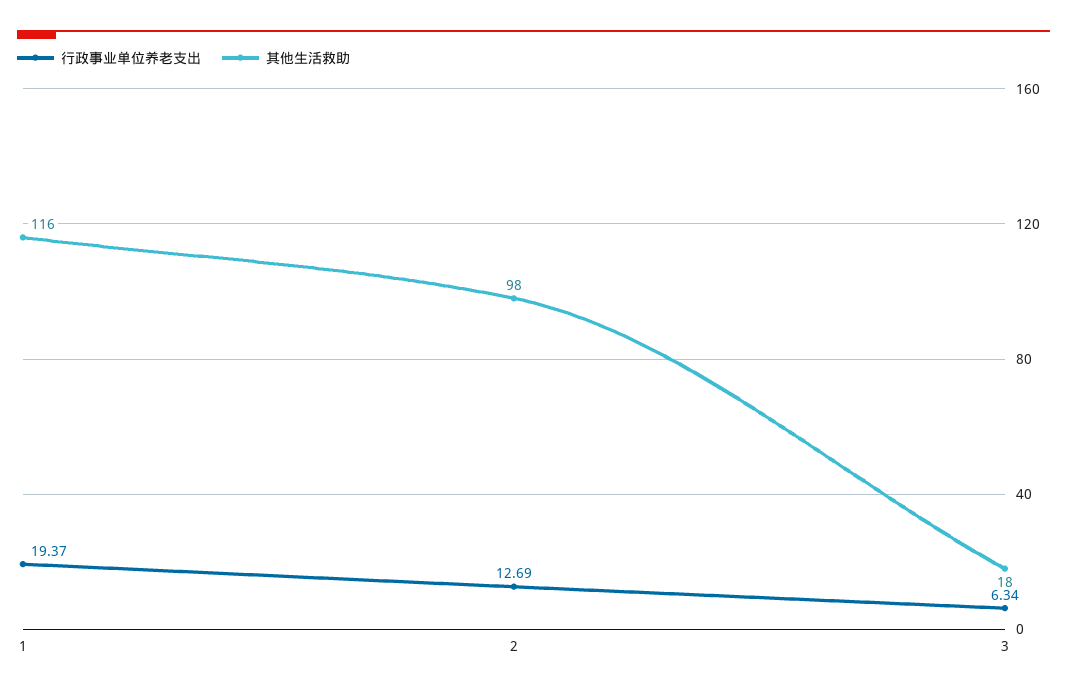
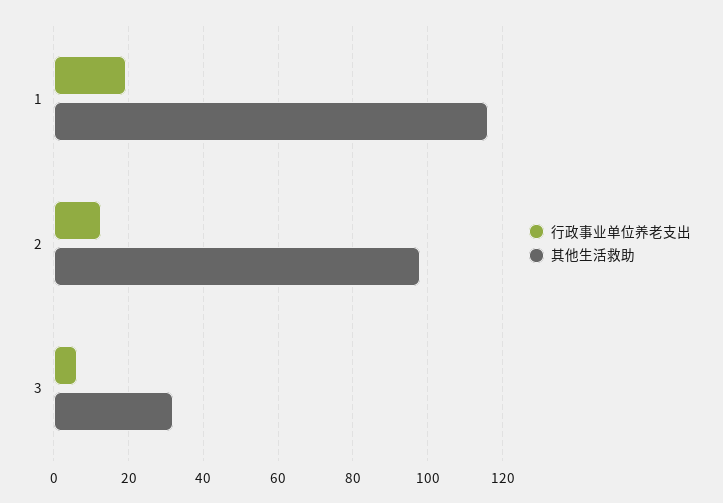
  {
    "行政事业单位养老支出": {
      "1": 19.37,
      "2": 12.69,
      "3": 6.34
    },
    "其他生活救助": {
      "1": 116,
      "2": 98,
-     "3": 18
+     "3": 32
    }
  }

